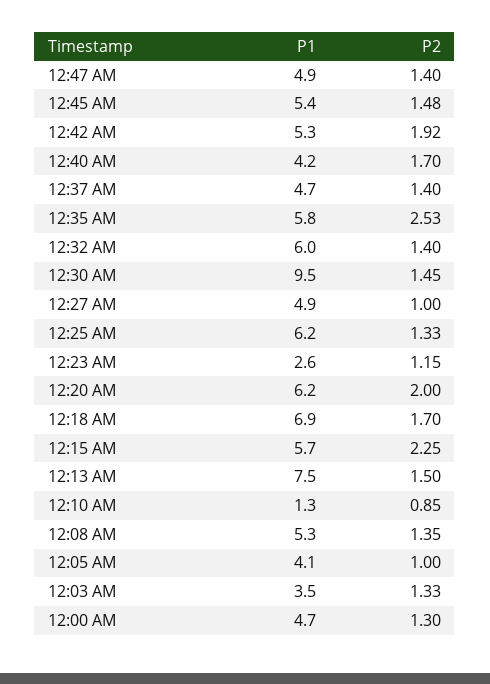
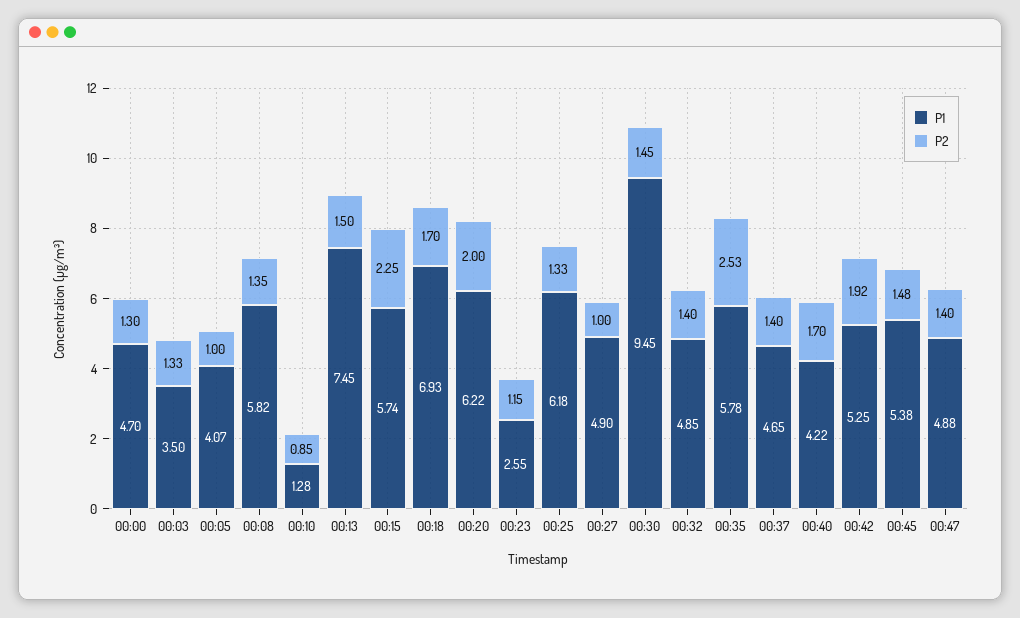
  {
    "P1": {
      "12:47 AM": 4.88,
      "12:45 AM": 5.38,
      "12:42 AM": 5.25,
      "12:40 AM": 4.22,
      "12:37 AM": 4.65,
      "12:35 AM": 5.78,
-     "12:32 AM": 6,
+     "12:32 AM": 4.85,
      "12:30 AM": 9.45,
      "12:27 AM": 4.9,
      "12:25 AM": 6.18,
      "12:23 AM": 2.55,
      "12:20 AM": 6.22,
      "12:18 AM": 6.93,
      "12:15 AM": 5.74,
      "12:13 AM": 7.45,
      "12:10 AM": 1.28,
-     "12:08 AM": 5.3,
+     "12:08 AM": 5.82,
      "12:05 AM": 4.07,
      "12:03 AM": 3.5,
      "12:00 AM": 4.7
    },
    "P2": {
      "12:47 AM": 1.4,
      "12:45 AM": 1.48,
      "12:42 AM": 1.92,
      "12:40 AM": 1.7,
      "12:37 AM": 1.4,
      "12:35 AM": 2.53,
      "12:32 AM": 1.4,
      "12:30 AM": 1.45,
      "12:27 AM": 1,
      "12:25 AM": 1.33,
      "12:23 AM": 1.15,
      "12:20 AM": 2,
      "12:18 AM": 1.7,
      "12:15 AM": 2.25,
      "12:13 AM": 1.5,
      "12:10 AM": 0.85,
      "12:08 AM": 1.35,
      "12:05 AM": 1,
      "12:03 AM": 1.33,
      "12:00 AM": 1.3
    }
  }

